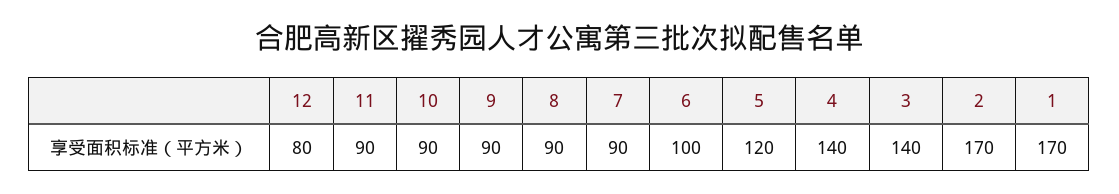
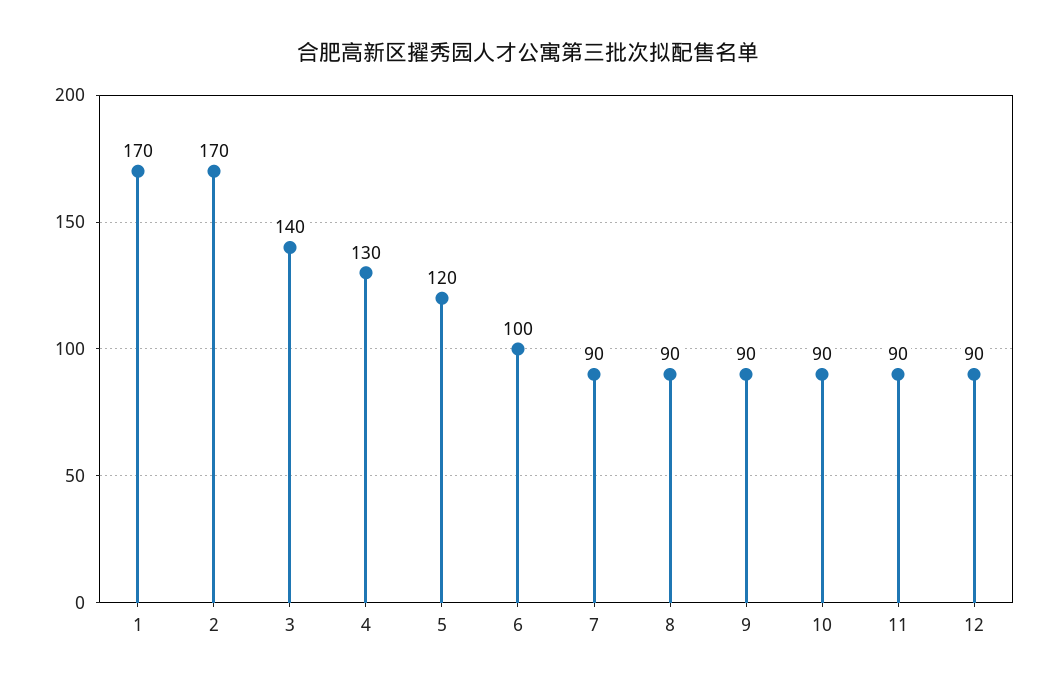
  {
-   "12": 80,
+   "12": 90,
    "11": 90,
    "10": 90,
    "9": 90,
    "8": 90,
    "7": 90,
    "6": 100,
    "5": 120,
-   "4": 140,
+   "4": 130,
    "3": 140,
    "2": 170,
    "1": 170
  }

